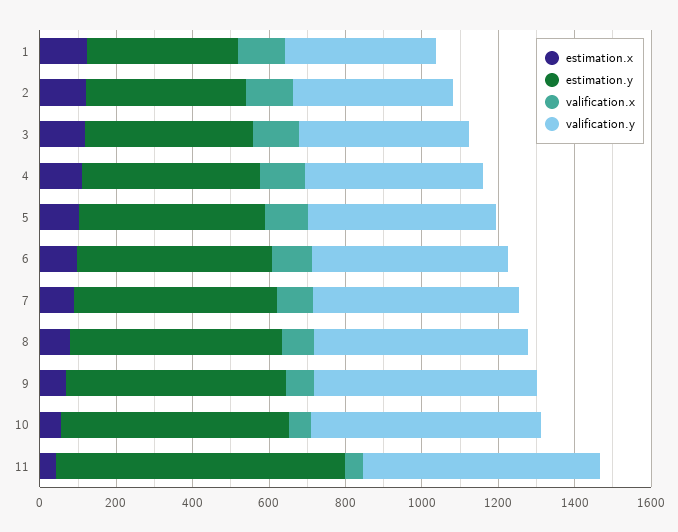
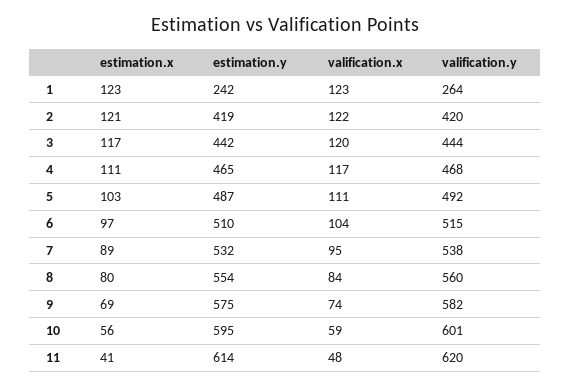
  {
    "estimation.x": {
      "1": 123,
      "2": 121,
      "3": 117,
      "4": 111,
      "5": 103,
      "6": 97,
      "7": 89,
      "8": 80,
      "9": 69,
      "10": 56,
      "11": 41
    },
    "estimation.y": {
-     "1": 400,
+     "1": 242,
      "2": 419,
      "3": 442,
      "4": 465,
      "5": 487,
      "6": 510,
      "7": 532,
      "8": 554,
      "9": 575,
      "10": 595,
-     "11": 750
+     "11": 614
    },
    "valification.x": {
      "1": 123,
      "2": 122,
      "3": 120,
      "4": 117,
      "5": 111,
      "6": 104,
      "7": 95,
      "8": 84,
      "9": 74,
      "10": 59,
      "11": 48
    },
    "valification.y": {
-     "1": 400,
+     "1": 264,
      "2": 420,
      "3": 444,
      "4": 468,
      "5": 492,
      "6": 515,
      "7": 538,
      "8": 560,
      "9": 582,
      "10": 601,
      "11": 620
    }
  }

